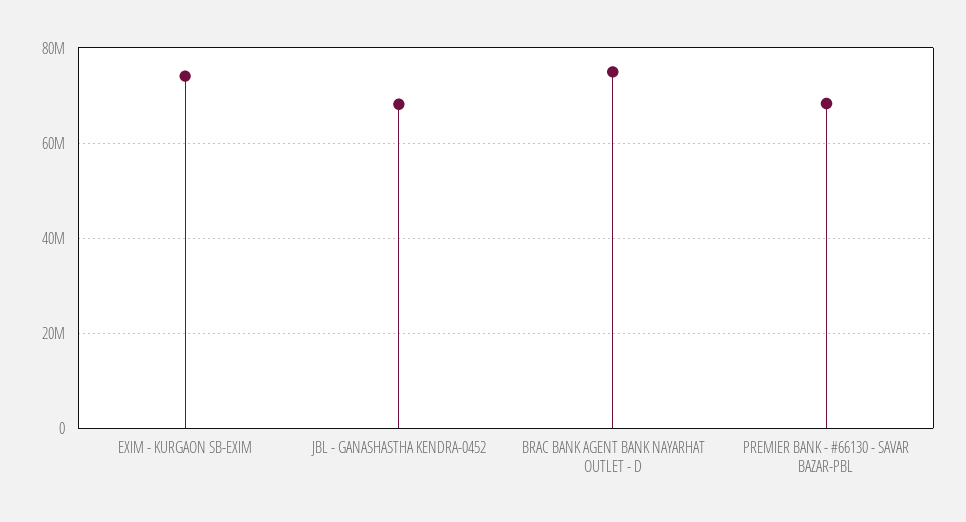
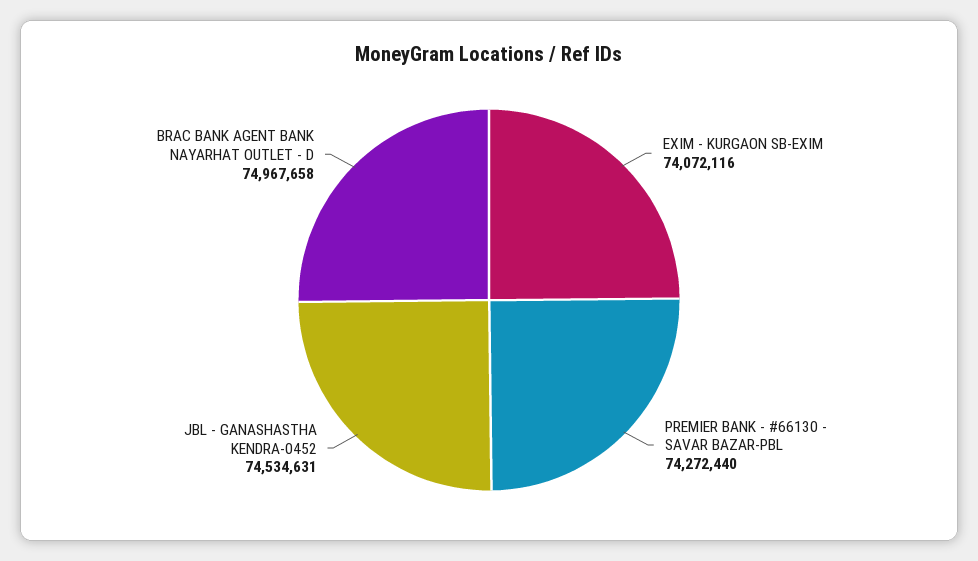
  {
    "EXIM - KURGAON SB-EXIM": 74072116,
-   "JBL - GANASHASTHA KENDRA-0452": 68000000,
+   "JBL - GANASHASTHA KENDRA-0452": 74534631,
    "BRAC BANK AGENT BANK NAYARHAT OUTLET - D": 74967658,
-   "PREMIER BANK - #66130 - SAVAR BAZAR-PBL": 68000000
+   "PREMIER BANK - #66130 - SAVAR BAZAR-PBL": 74272440
  }

